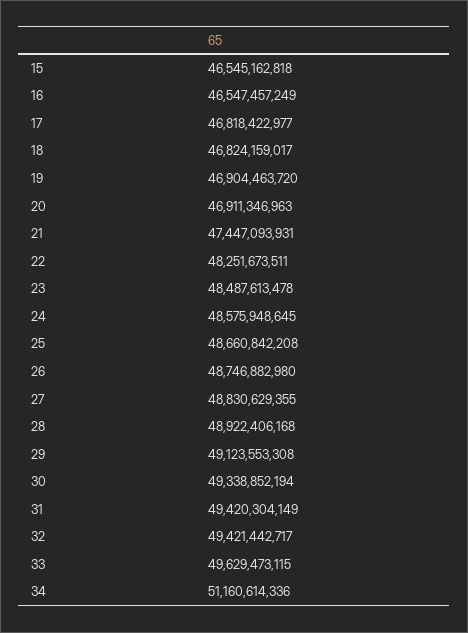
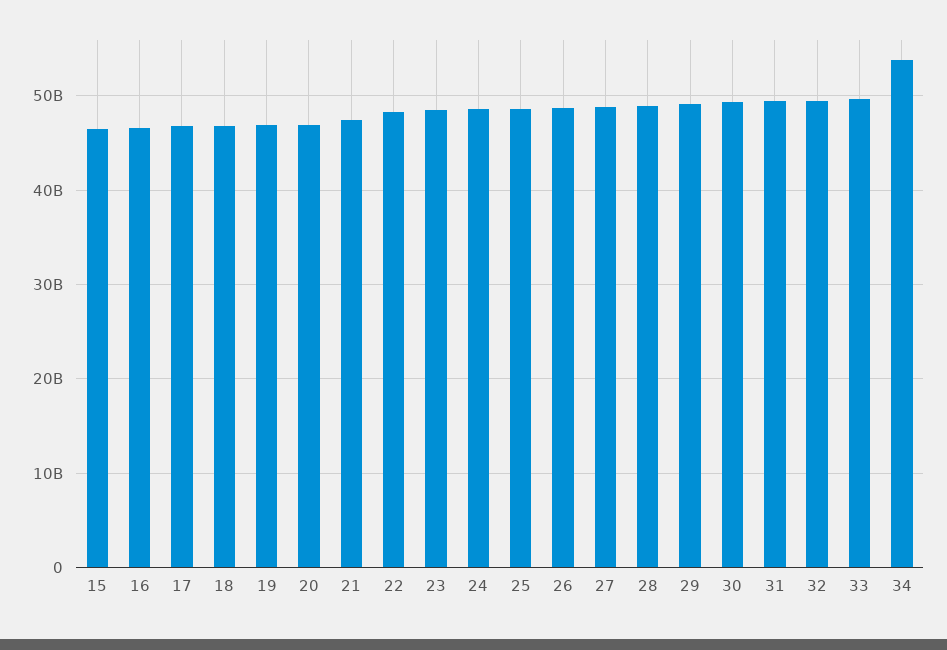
  {
    "15": 46545162818,
    "16": 46547457249,
    "17": 46818422977,
    "18": 46824159017,
    "19": 46904463720,
    "20": 46911346963,
    "21": 47447093931,
    "22": 48251673511,
    "23": 48487613478,
    "24": 48575948645,
    "25": 48660842208,
    "26": 48746882980,
    "27": 48830629355,
    "28": 48922406168,
    "29": 49123553308,
    "30": 49338852194,
    "31": 49420304149,
    "32": 49421442717,
    "33": 49629473115,
-   "34": 51160614336
+   "34": 54000000000
  }

